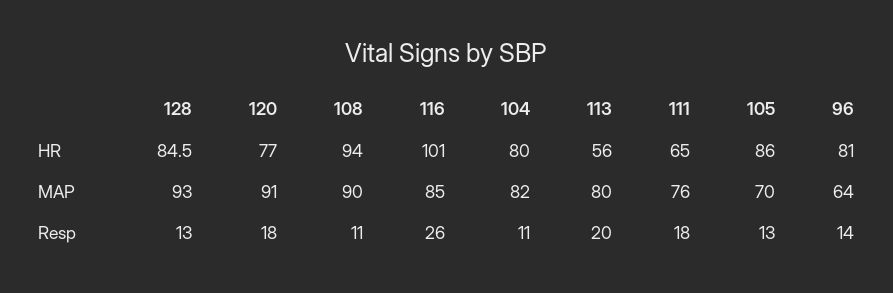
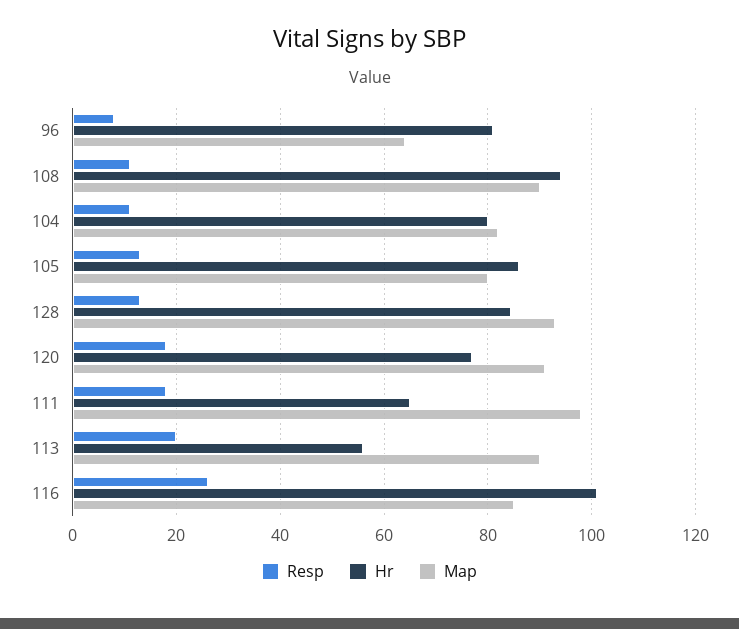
  {
    "HR": {
      "128": 84.5,
      "120": 77,
      "108": 94,
      "116": 101,
      "104": 80,
      "113": 56,
      "111": 65,
      "105": 86,
      "96": 81
    },
    "MAP": {
      "128": 93,
      "120": 91,
      "108": 90,
      "116": 85,
      "104": 82,
-     "113": 80,
+     "113": 90,
-     "111": 76,
+     "111": 98,
-     "105": 70,
+     "105": 80,
      "96": 64
    },
    "Resp": {
      "128": 13,
      "120": 18,
      "108": 11,
      "116": 26,
      "104": 11,
      "113": 20,
      "111": 18,
      "105": 13,
-     "96": 14
+     "96": 8
    }
  }

